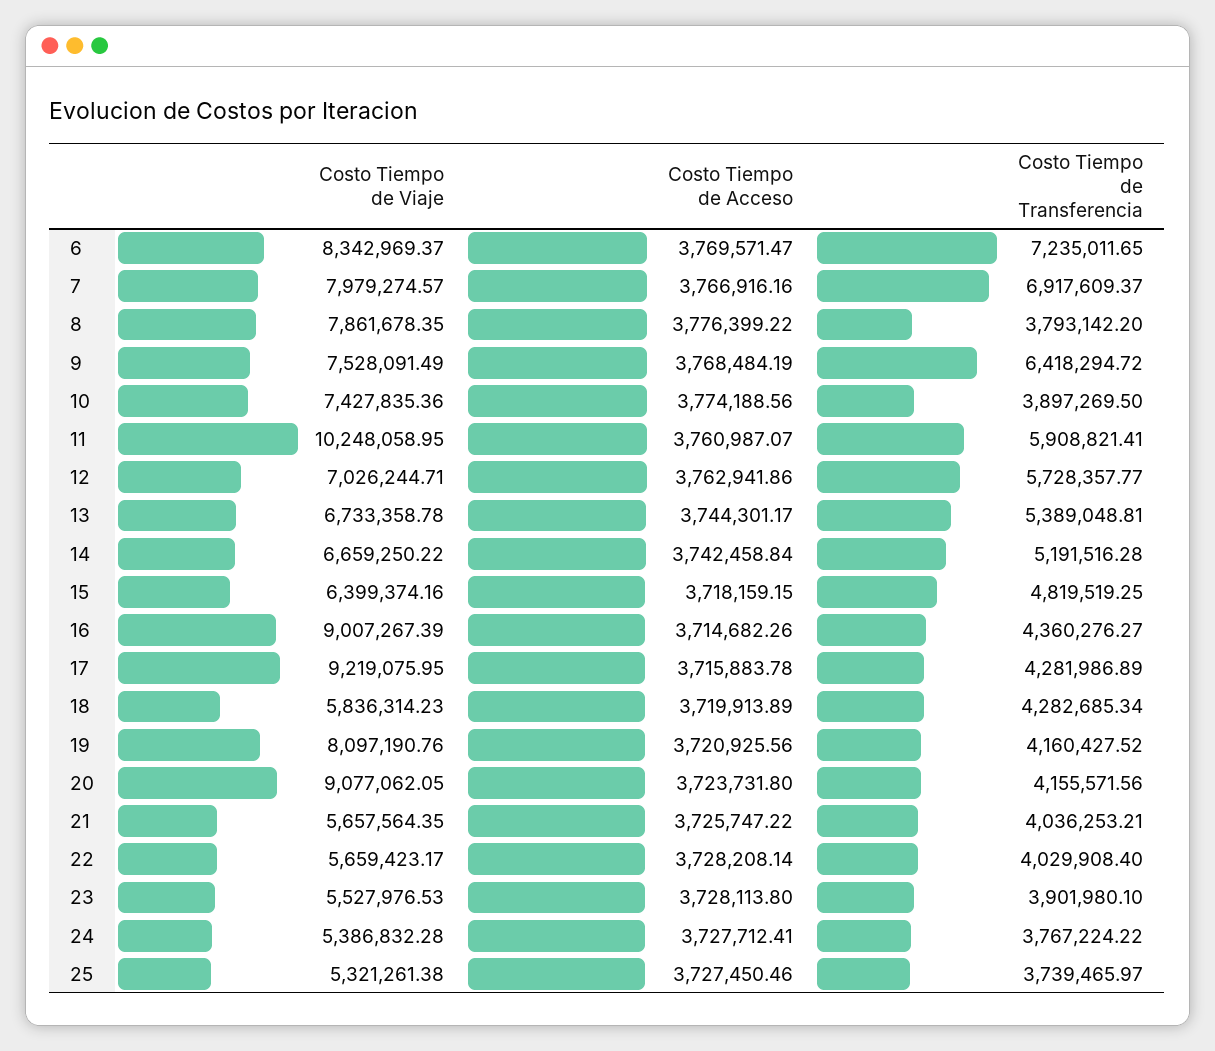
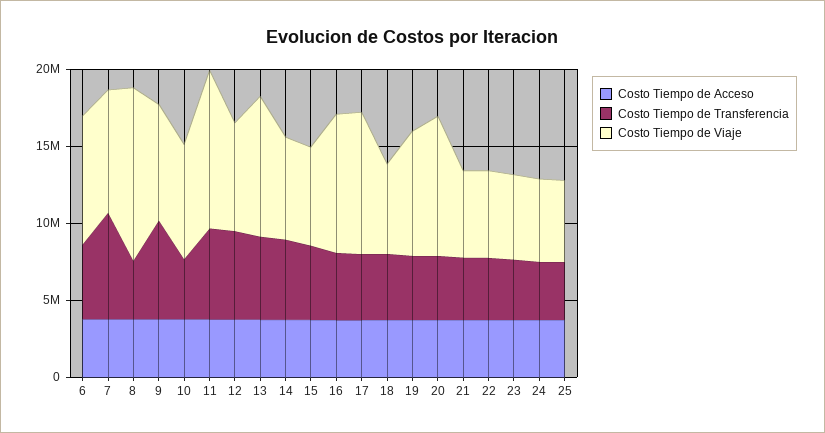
  {
    "Costo Tiempo de Viaje": {
      "6": 8342969.37,
      "7": 7979274.57,
-     "8": 7861678.35,
+     "8": 11000000,
      "9": 7528091.49,
      "10": 7427835.36,
      "11": 10248058.95,
      "12": 7026244.71,
-     "13": 6733358.78,
+     "13": 9000000,
      "14": 6659250.22,
      "15": 6399374.16,
      "16": 9007267.39,
      "17": 9219075.95,
      "18": 5836314.23,
      "19": 8097190.76,
      "20": 9077062.05,
      "21": 5657564.35,
      "22": 5659423.17,
      "23": 5527976.53,
      "24": 5386832.28,
      "25": 5321261.38
    },
    "Costo Tiempo de Acceso": {
      "6": 3769571.47,
      "7": 3766916.16,
      "8": 3776399.22,
      "9": 3768484.19,
      "10": 3774188.56,
      "11": 3760987.07,
      "12": 3762941.86,
      "13": 3744301.17,
      "14": 3742458.84,
      "15": 3718159.15,
      "16": 3714682.26,
      "17": 3715883.78,
      "18": 3719913.89,
      "19": 3720925.56,
      "20": 3723731.8,
      "21": 3725747.22,
      "22": 3728208.14,
      "23": 3728113.8,
      "24": 3727712.41,
      "25": 3727450.46
    },
    "Costo Tiempo de Transferencia": {
-     "6": 7235011.65,
+     "6": 5000000,
      "7": 6917609.37,
      "8": 3793142.2,
      "9": 6418294.72,
      "10": 3897269.5,
      "11": 5908821.41,
      "12": 5728357.77,
      "13": 5389048.81,
      "14": 5191516.28,
      "15": 4819519.25,
      "16": 4360276.27,
      "17": 4281986.89,
      "18": 4282685.34,
      "19": 4160427.52,
      "20": 4155571.56,
      "21": 4036253.21,
      "22": 4029908.4,
      "23": 3901980.1,
      "24": 3767224.22,
      "25": 3739465.97
    }
  }

